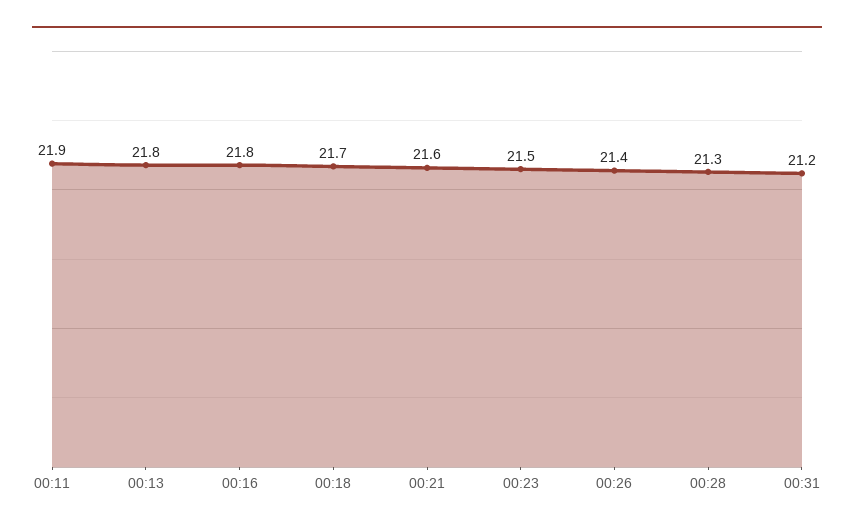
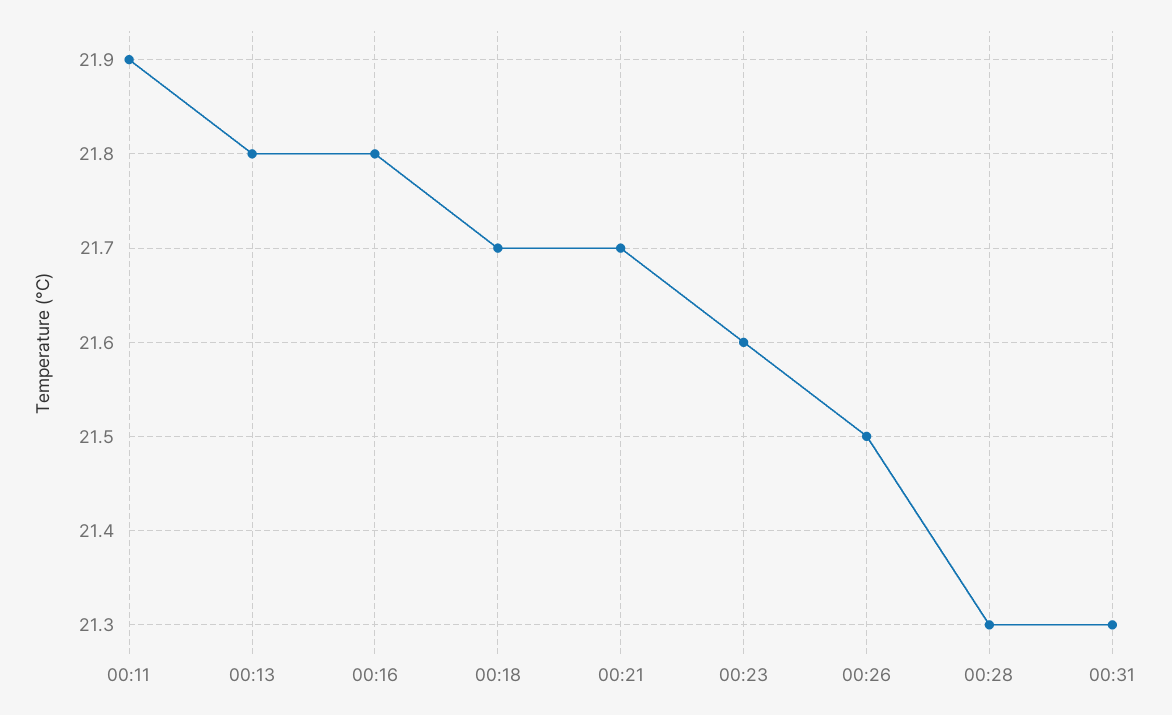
  {
    "00:11": 21.9,
    "00:13": 21.8,
    "00:16": 21.8,
    "00:18": 21.7,
-   "00:21": 21.6,
+   "00:21": 21.7,
-   "00:23": 21.5,
+   "00:23": 21.6,
-   "00:26": 21.4,
+   "00:26": 21.5,
    "00:28": 21.3,
-   "00:31": 21.2
+   "00:31": 21.3
  }

